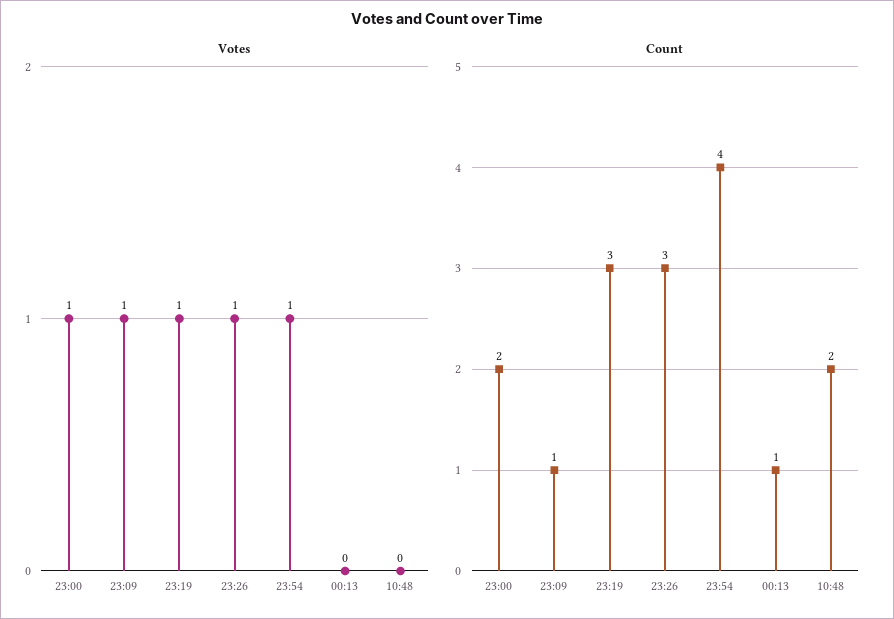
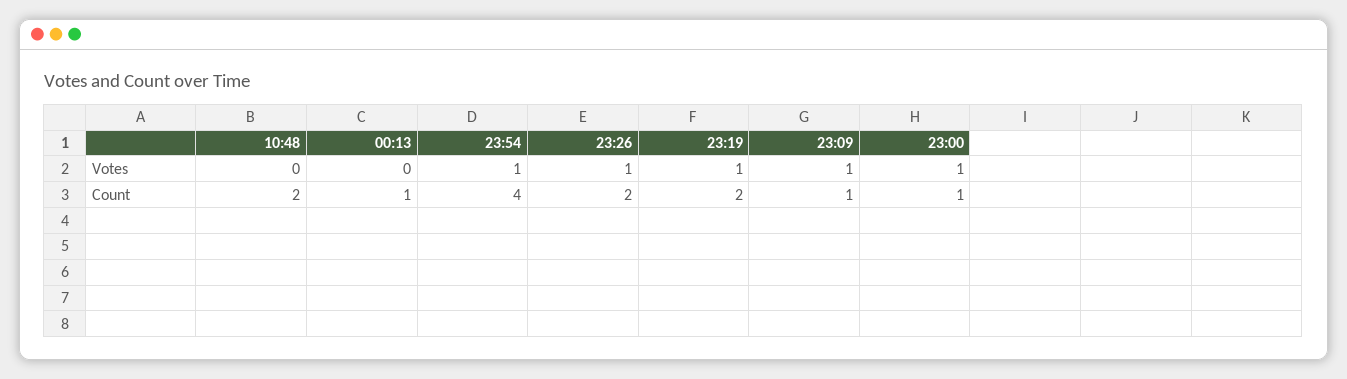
  {
    "Votes": {
      "23:00": 1,
      "23:09": 1,
      "23:19": 1,
      "23:26": 1,
      "23:54": 1,
      "00:13": 0,
      "10:48": 0
    },
    "Count": {
-     "23:00": 2,
+     "23:00": 1,
      "23:09": 1,
-     "23:19": 3,
+     "23:19": 2,
-     "23:26": 3,
+     "23:26": 2,
      "23:54": 4,
      "00:13": 1,
      "10:48": 2
    }
  }

